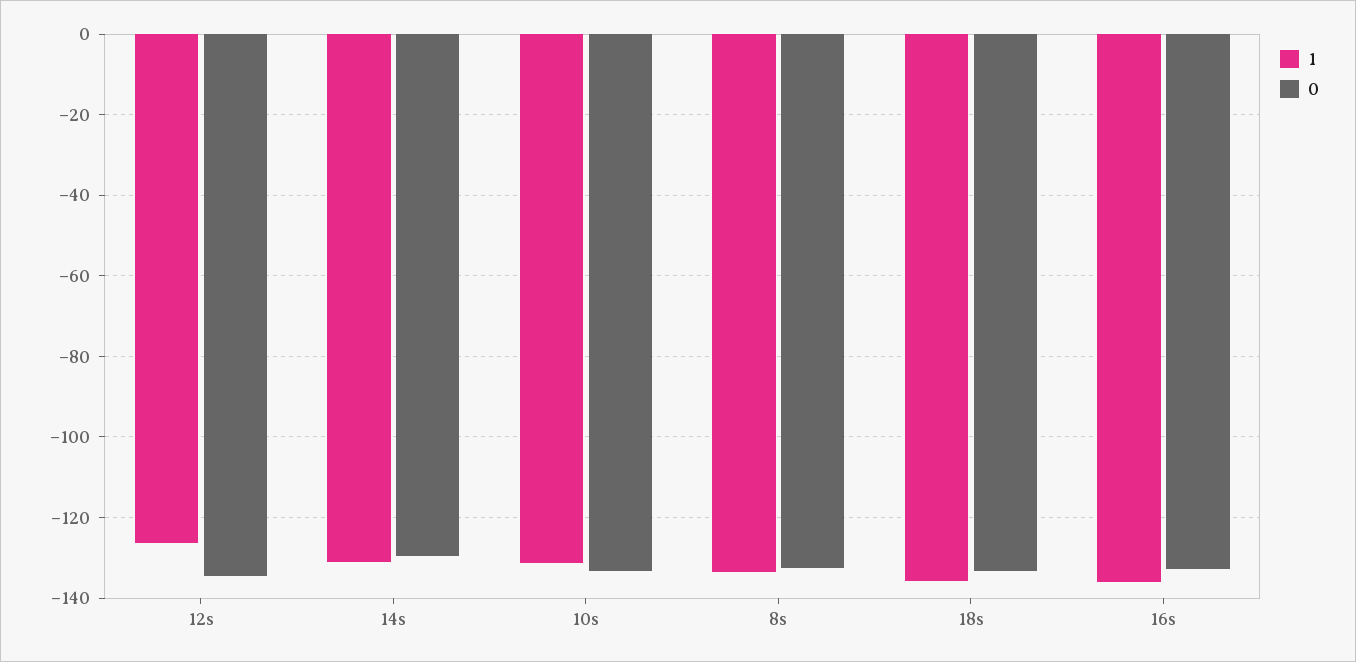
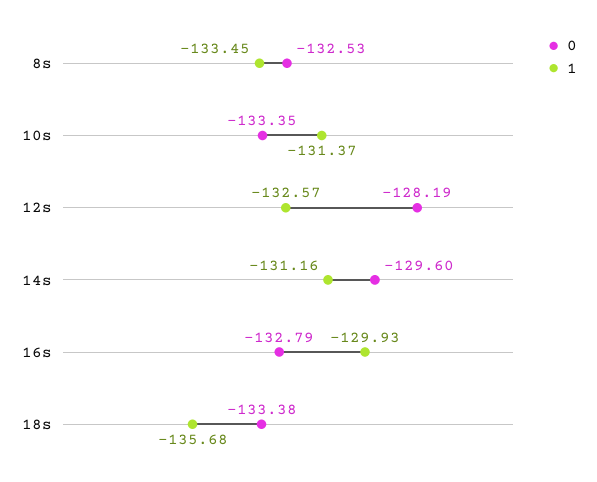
  {
    "1": {
-     "12s": -126,
+     "12s": -132.57,
      "14s": -131.16,
      "10s": -131.37,
      "8s": -133.45,
      "18s": -135.68,
-     "16s": -136
+     "16s": -129.93
    },
    "0": {
-     "12s": -134,
+     "12s": -128.19,
      "14s": -129.6,
      "10s": -133.35,
      "8s": -132.53,
      "18s": -133.38,
      "16s": -132.79
    }
  }

